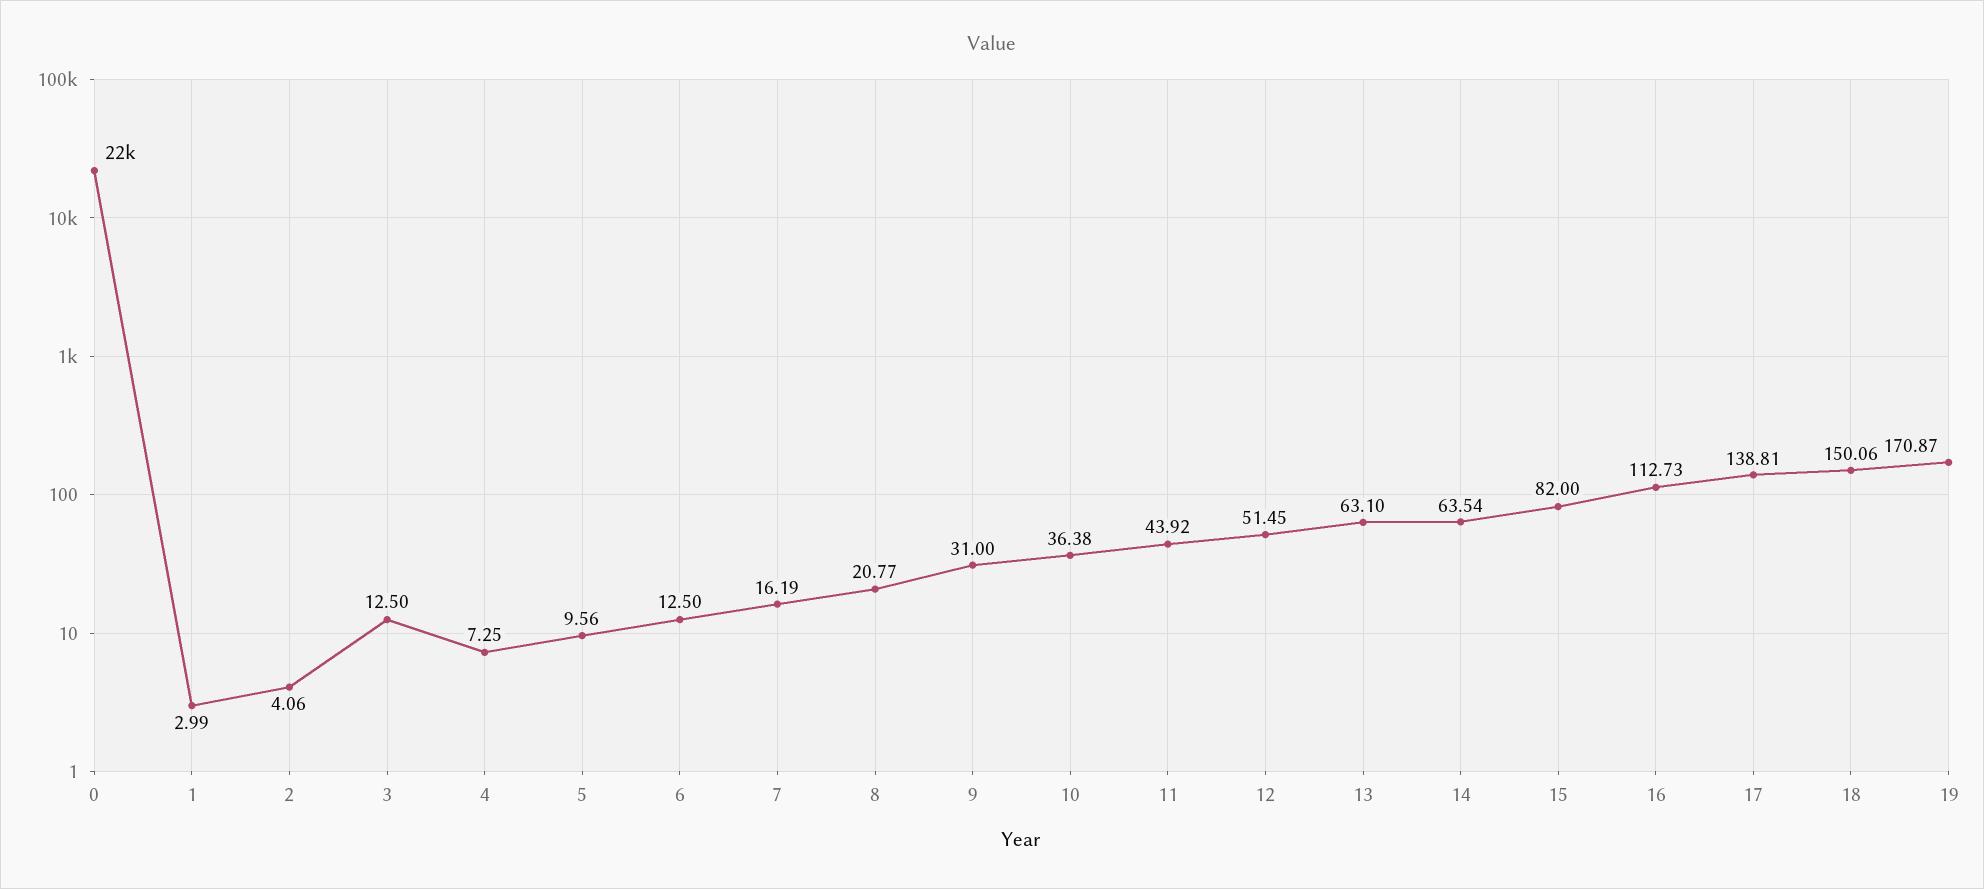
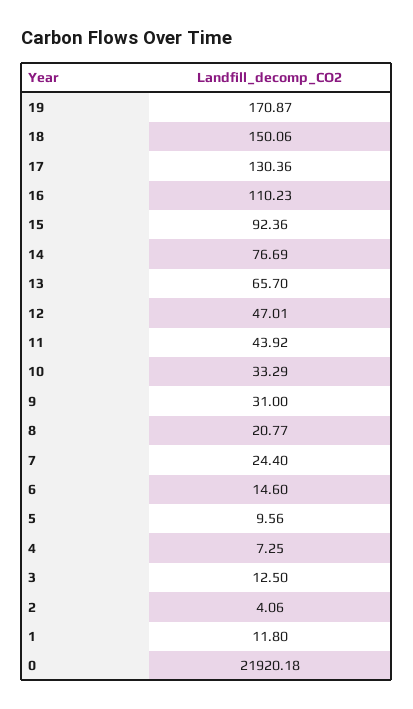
  {
    "0": 21920.18,
-   "1": 2.99,
+   "1": 11.8,
    "2": 4.06,
    "3": 12.5,
    "4": 7.25,
    "5": 9.56,
-   "6": 12.5,
+   "6": 14.6,
-   "7": 16.19,
+   "7": 24.4,
    "8": 20.77,
    "9": 31,
-   "10": 36.38,
+   "10": 33.29,
    "11": 43.92,
-   "12": 51.45,
+   "12": 47.01,
-   "13": 63.1,
+   "13": 65.7,
-   "14": 63.54,
+   "14": 76.69,
-   "15": 82,
+   "15": 92.36,
-   "16": 112.73,
+   "16": 110.23,
-   "17": 138.81,
+   "17": 130.36,
    "18": 150.06,
    "19": 170.87
  }

